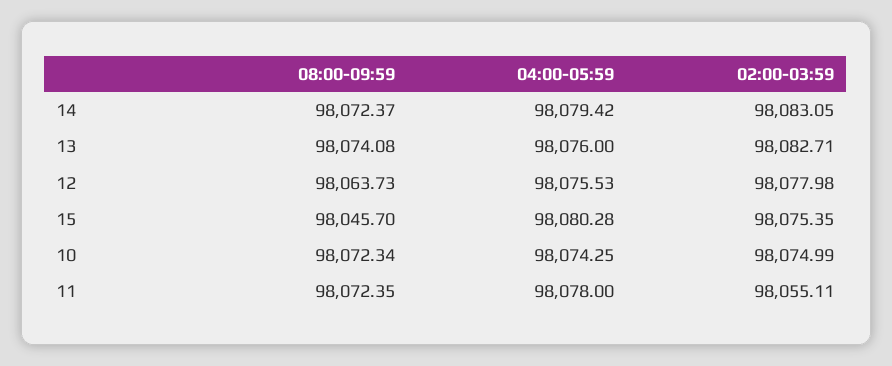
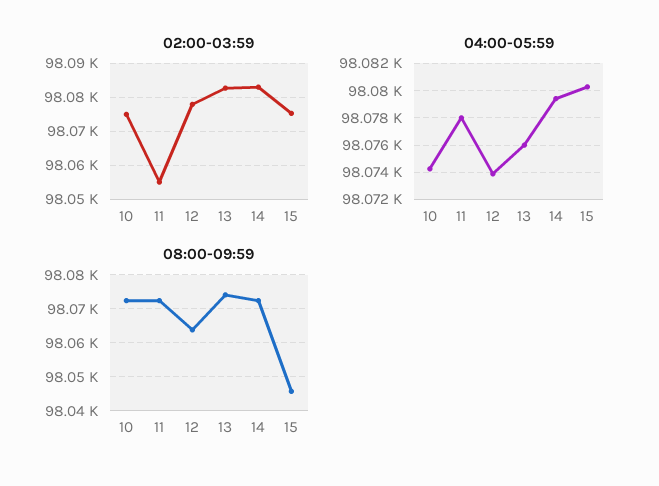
  {
    "08:00-09:59": {
      "14": 98072.37,
      "13": 98074.08,
      "12": 98063.73,
      "15": 98045.7,
      "10": 98072.34,
      "11": 98072.35
    },
    "04:00-05:59": {
      "14": 98079.42,
      "13": 98076,
-     "12": 98075.53,
+     "12": 98074,
      "15": 98080.28,
      "10": 98074.25,
      "11": 98078
    },
    "02:00-03:59": {
      "14": 98083.05,
      "13": 98082.71,
      "12": 98077.98,
      "15": 98075.35,
      "10": 98074.99,
      "11": 98055.11
    }
  }

